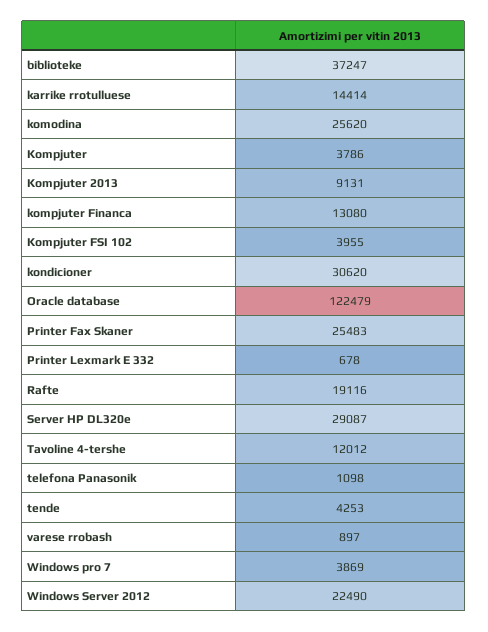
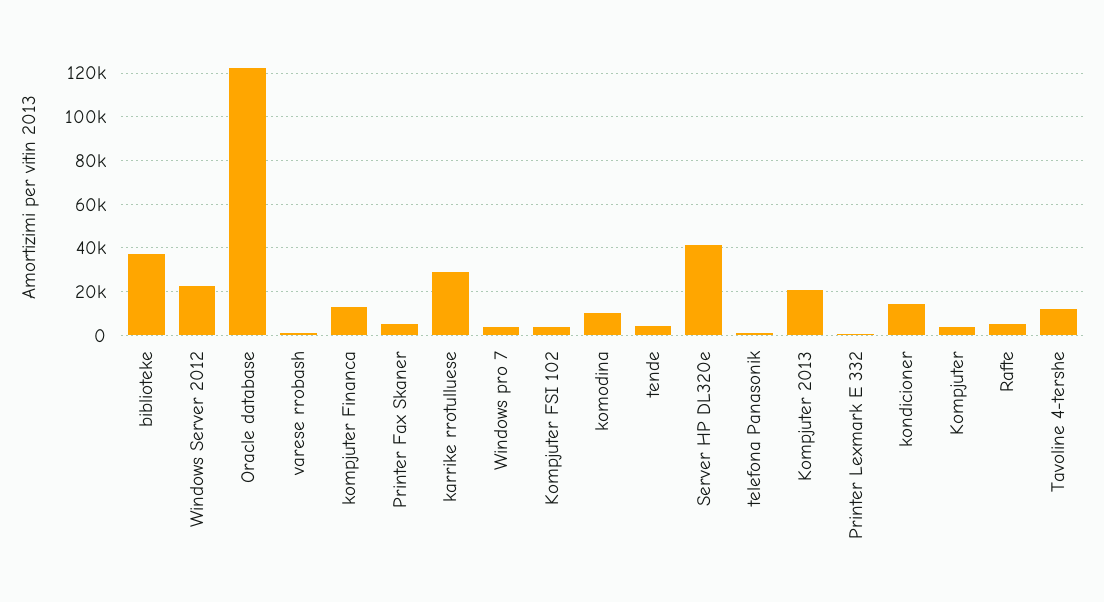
  {
    "biblioteke": 37247,
-   "karrike rrotulluese": 14414,
+   "karrike rrotulluese": 30000,
-   "komodina": 25620,
+   "komodina": 10000,
    "Kompjuter": 3786,
-   "Kompjuter 2013": 9131,
+   "Kompjuter 2013": 20000,
    "kompjuter Financa": 13080,
    "Kompjuter FSI 102": 3955,
-   "kondicioner": 30620,
+   "kondicioner": 15000,
    "Oracle database": 122479,
-   "Printer Fax Skaner": 25483,
+   "Printer Fax Skaner": 5000,
    "Printer Lexmark E 332": 678,
-   "Rafte": 19116,
+   "Rafte": 5000,
-   "Server HP DL320e": 29087,
+   "Server HP DL320e": 40000,
    "Tavoline 4-tershe": 12012,
    "telefona Panasonik": 1098,
    "tende": 4253,
    "varese rrobash": 897,
    "Windows pro 7": 3869,
    "Windows Server 2012": 22490
  }

